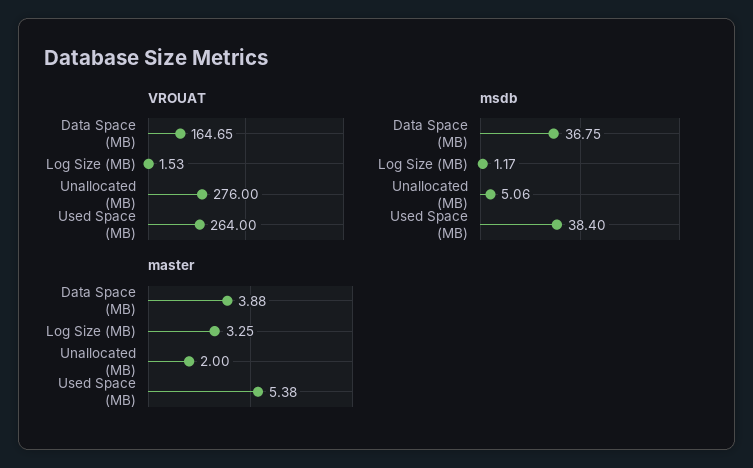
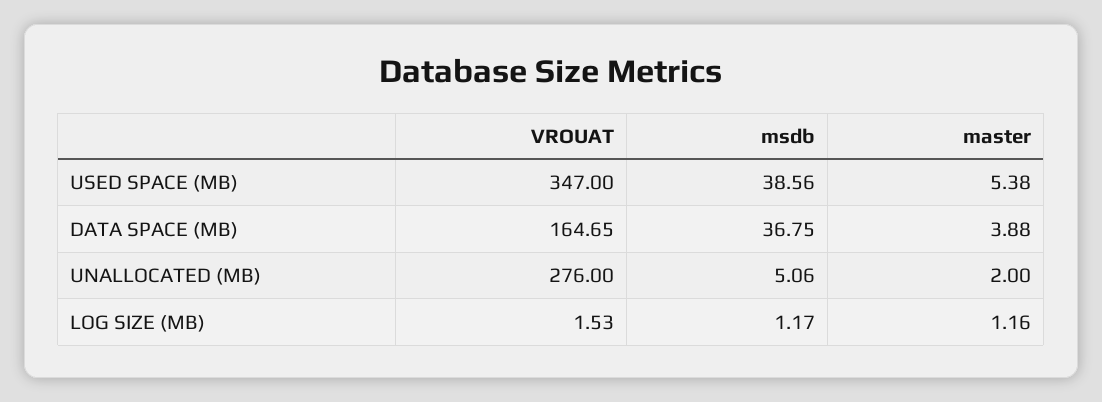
  {
    "VROUAT": {
      "Data Space (MB)": 164.65,
      "Log Size (MB)": 1.53,
      "Unallocated (MB)": 276,
-     "Used Space (MB)": 264
+     "Used Space (MB)": 347
    },
    "msdb": {
      "Data Space (MB)": 36.75,
      "Log Size (MB)": 1.17,
      "Unallocated (MB)": 5.06,
-     "Used Space (MB)": 38.4
+     "Used Space (MB)": 38.56
    },
    "master": {
      "Data Space (MB)": 3.88,
-     "Log Size (MB)": 3.25,
+     "Log Size (MB)": 1.16,
      "Unallocated (MB)": 2,
      "Used Space (MB)": 5.38
    }
  }

